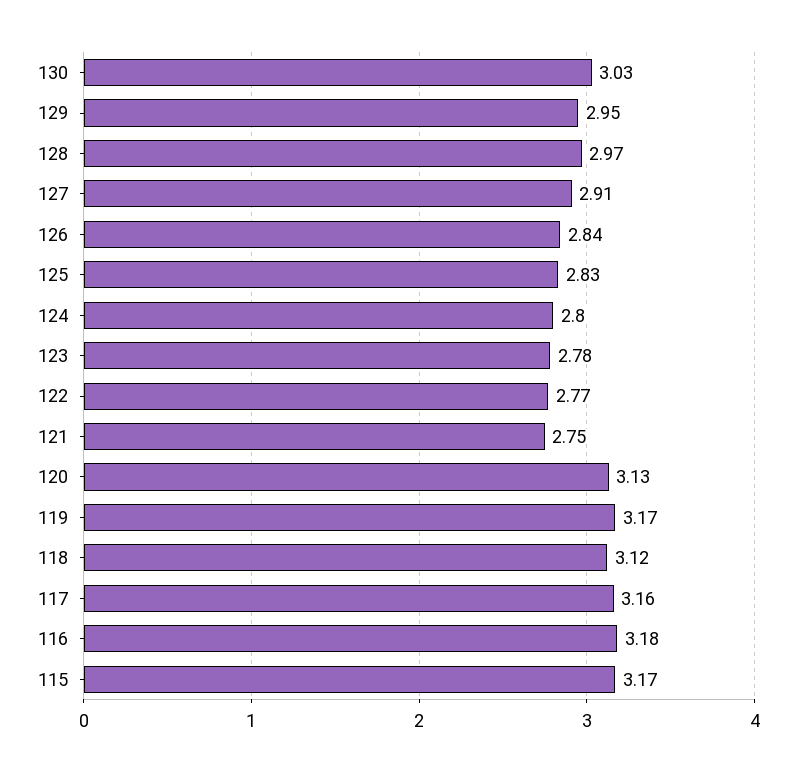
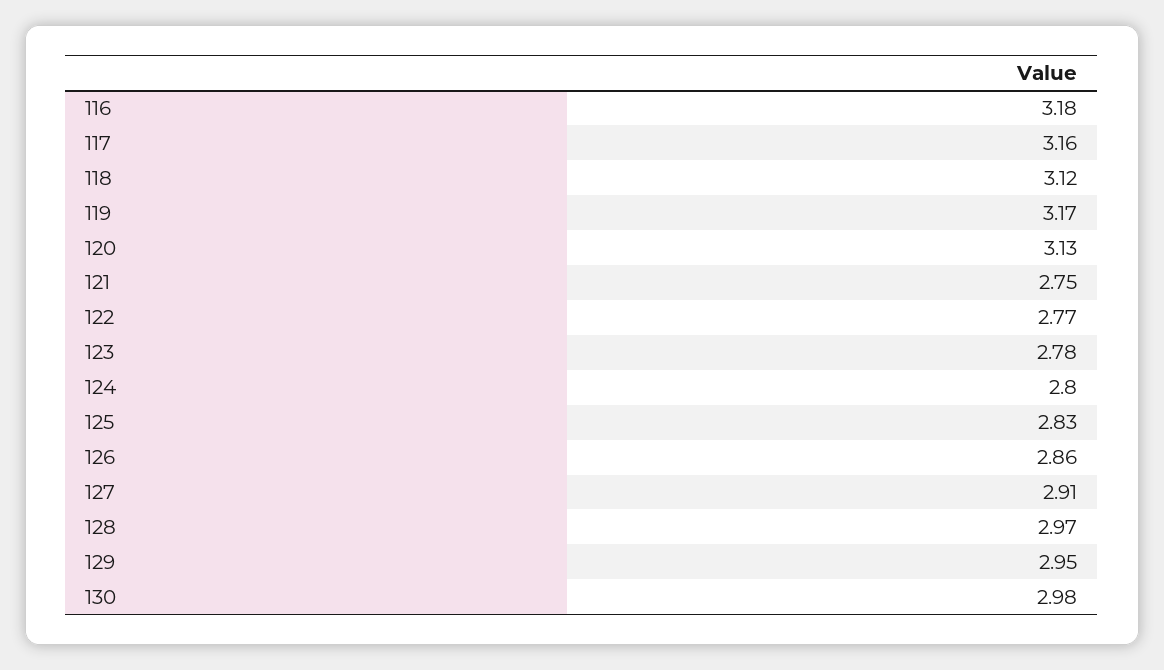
  {
-   "130": 3.03,
+   "130": 2.98,
    "129": 2.95,
    "128": 2.97,
    "127": 2.91,
-   "126": 2.84,
+   "126": 2.86,
    "125": 2.83,
    "124": 2.8,
    "123": 2.78,
    "122": 2.77,
    "121": 2.75,
    "120": 3.13,
    "119": 3.17,
    "118": 3.12,
    "117": 3.16,
-   "116": 3.18,
+   "116": 3.18
-   "115": 3.17
  }

